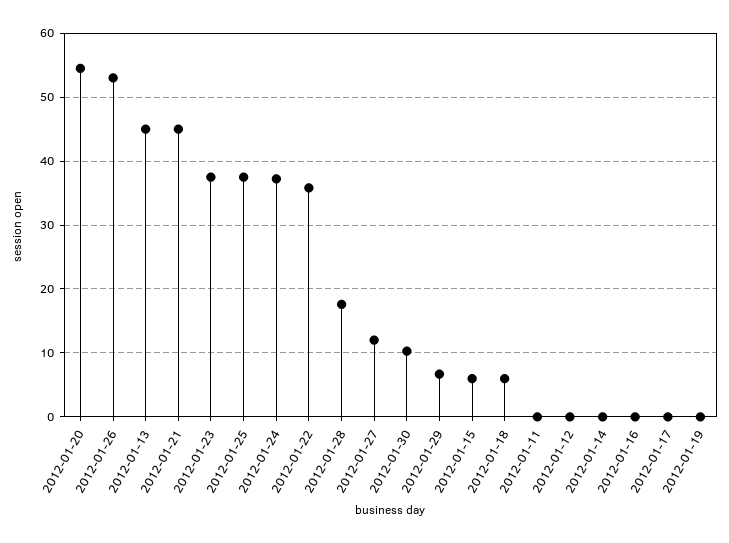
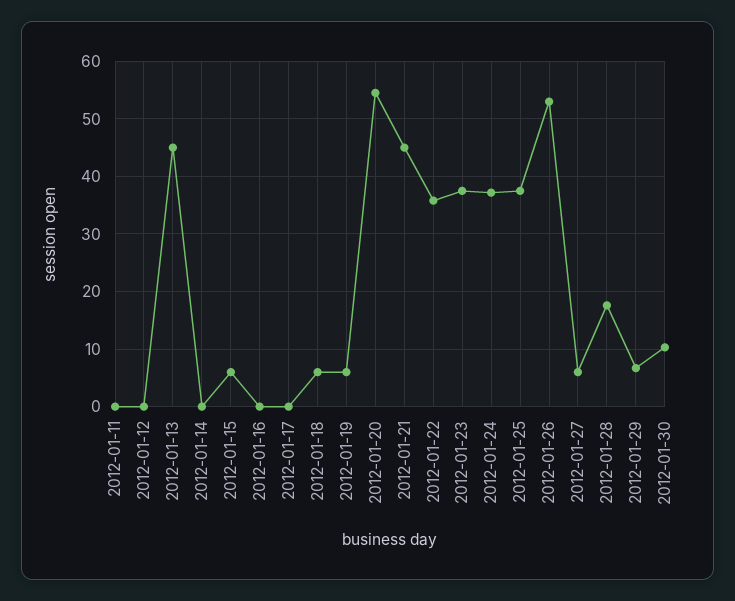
  {
    "2012-01-20": 55,
    "2012-01-26": 53,
    "2012-01-13": 45,
    "2012-01-21": 45,
    "2012-01-23": 38,
    "2012-01-25": 38,
    "2012-01-24": 37,
    "2012-01-22": 36,
    "2012-01-28": 18,
-   "2012-01-27": 12,
+   "2012-01-27": 6,
    "2012-01-30": 10,
    "2012-01-29": 7,
    "2012-01-15": 6,
    "2012-01-18": 6,
    "2012-01-11": 0,
    "2012-01-12": 0,
    "2012-01-14": 0,
    "2012-01-16": 0,
    "2012-01-17": 0,
-   "2012-01-19": 0
+   "2012-01-19": 6
  }

